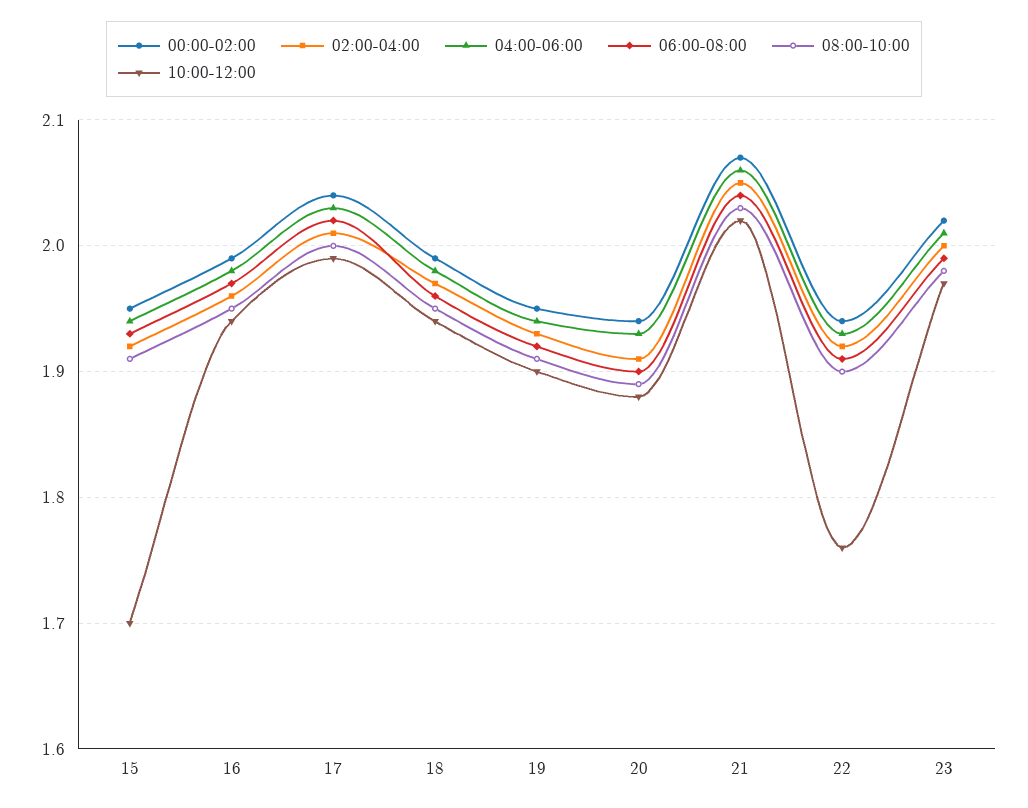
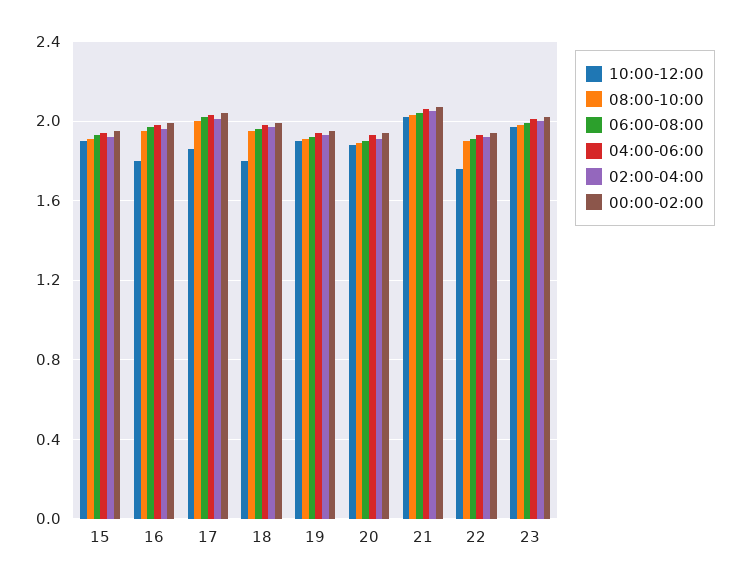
  {
    "00:00-02:00": {
      "15": 1.95,
      "16": 1.99,
      "17": 2.04,
      "18": 1.99,
      "19": 1.95,
      "20": 1.94,
      "21": 2.07,
      "22": 1.94,
      "23": 2.02
    },
    "02:00-04:00": {
      "15": 1.92,
      "16": 1.96,
      "17": 2.01,
      "18": 1.97,
      "19": 1.93,
      "20": 1.91,
      "21": 2.05,
      "22": 1.92,
      "23": 2
    },
    "04:00-06:00": {
      "15": 1.94,
      "16": 1.98,
      "17": 2.03,
      "18": 1.98,
      "19": 1.94,
      "20": 1.93,
      "21": 2.06,
      "22": 1.93,
      "23": 2.01
    },
    "06:00-08:00": {
      "15": 1.93,
      "16": 1.97,
      "17": 2.02,
      "18": 1.96,
      "19": 1.92,
      "20": 1.9,
      "21": 2.04,
      "22": 1.91,
      "23": 1.99
    },
    "08:00-10:00": {
      "15": 1.91,
      "16": 1.95,
      "17": 2,
      "18": 1.95,
      "19": 1.91,
      "20": 1.89,
      "21": 2.03,
      "22": 1.9,
      "23": 1.98
    },
    "10:00-12:00": {
-     "15": 1.7,
+     "15": 1.9,
-     "16": 1.94,
+     "16": 1.8,
-     "17": 1.99,
+     "17": 1.85,
-     "18": 1.94,
+     "18": 1.8,
      "19": 1.9,
      "20": 1.88,
      "21": 2.02,
      "22": 1.76,
      "23": 1.97
    }
  }

